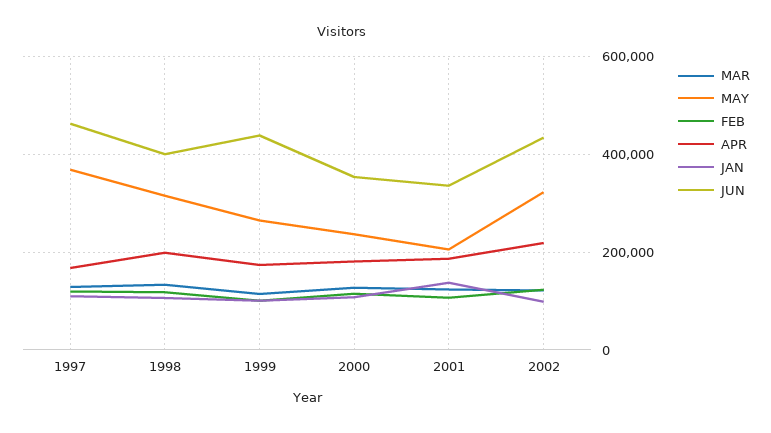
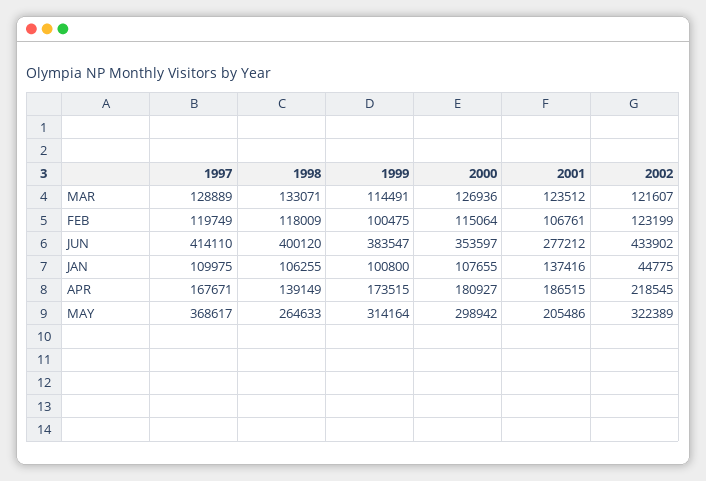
  {
    "MAR": {
      "1997": 128889,
      "1998": 133071,
      "1999": 114491,
      "2000": 126936,
      "2001": 123512,
      "2002": 121607
    },
    "MAY": {
      "1997": 368617,
-     "1998": 320000,
+     "1998": 264633,
-     "1999": 260000,
+     "1999": 314164,
-     "2000": 240000,
+     "2000": 298942,
      "2001": 205486,
      "2002": 322389
    },
    "FEB": {
      "1997": 119749,
      "1998": 118009,
      "1999": 100475,
      "2000": 115064,
      "2001": 106761,
      "2002": 123199
    },
    "APR": {
      "1997": 167671,
-     "1998": 200000,
+     "1998": 139149,
      "1999": 173515,
      "2000": 180927,
      "2001": 186515,
      "2002": 218545
    },
    "JAN": {
      "1997": 109975,
      "1998": 106255,
      "1999": 100800,
      "2000": 107655,
      "2001": 137416,
-     "2002": 100000
+     "2002": 44775
    },
    "JUN": {
-     "1997": 460000,
+     "1997": 414110,
      "1998": 400120,
-     "1999": 440000,
+     "1999": 383547,
      "2000": 353597,
-     "2001": 340000,
+     "2001": 277212,
      "2002": 433902
    }
  }

